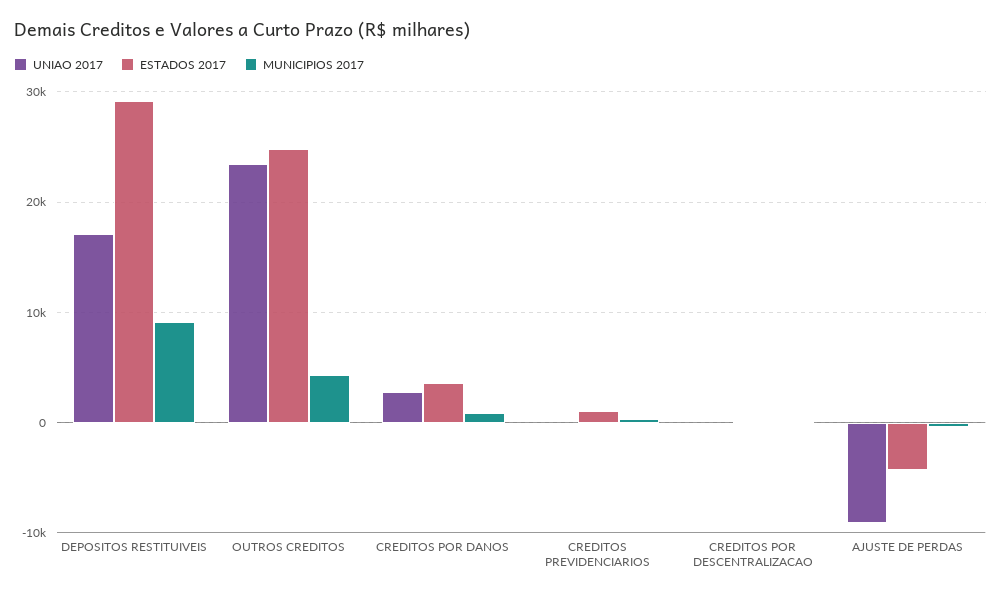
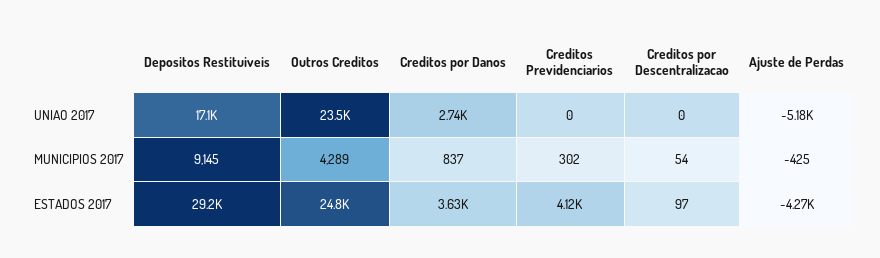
  {
    "UNIAO 2017": {
      "DEPOSITOS RESTITUIVEIS": 17100,
      "OUTROS CREDITOS": 23500,
      "CREDITOS POR DANOS": 2740,
      "CREDITOS PREVIDENCIARIOS": 0,
      "CREDITOS POR DESCENTRALIZACAO": 0,
-     "AJUSTE DE PERDAS": -9000
+     "AJUSTE DE PERDAS": -5180
    },
    "ESTADOS 2017": {
      "DEPOSITOS RESTITUIVEIS": 29200,
      "OUTROS CREDITOS": 24800,
      "CREDITOS POR DANOS": 3630,
-     "CREDITOS PREVIDENCIARIOS": 1000,
+     "CREDITOS PREVIDENCIARIOS": 4120,
      "CREDITOS POR DESCENTRALIZACAO": 97,
      "AJUSTE DE PERDAS": -4270
    },
    "MUNICIPIOS 2017": {
      "DEPOSITOS RESTITUIVEIS": 9145,
      "OUTROS CREDITOS": 4289,
      "CREDITOS POR DANOS": 837,
      "CREDITOS PREVIDENCIARIOS": 302,
      "CREDITOS POR DESCENTRALIZACAO": 54,
      "AJUSTE DE PERDAS": -425
    }
  }

